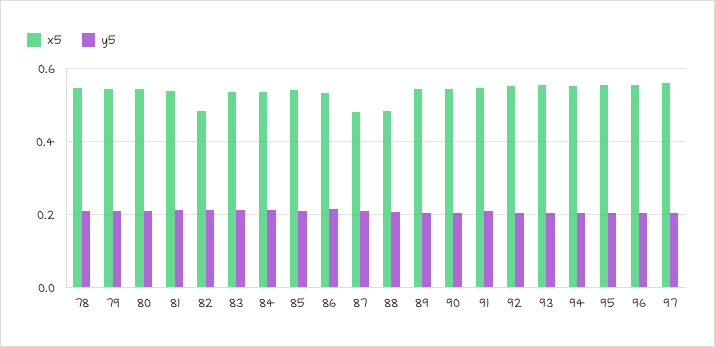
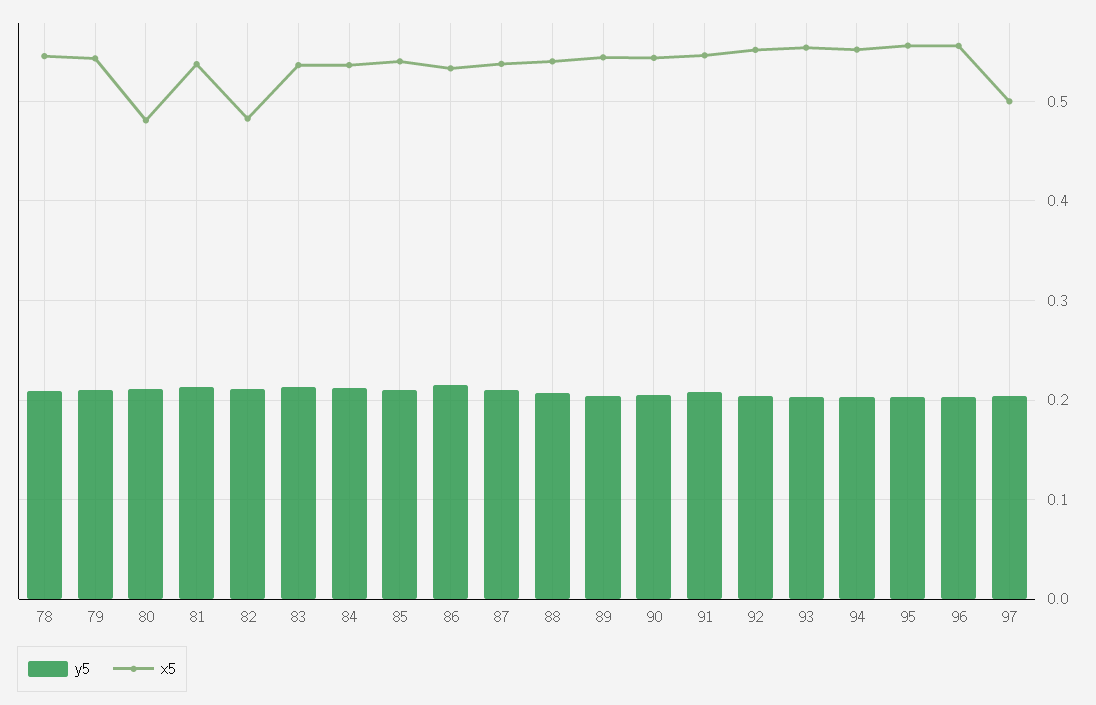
  {
    "x5": {
      "78": 0.55,
      "79": 0.54,
-     "80": 0.54,
+     "80": 0.48,
      "81": 0.54,
      "82": 0.48,
      "83": 0.54,
      "84": 0.54,
      "85": 0.54,
      "86": 0.53,
-     "87": 0.48,
+     "87": 0.54,
-     "88": 0.48,
+     "88": 0.54,
      "89": 0.54,
      "90": 0.54,
      "91": 0.55,
      "92": 0.55,
      "93": 0.55,
      "94": 0.55,
      "95": 0.56,
      "96": 0.56,
-     "97": 0.56
+     "97": 0.5
    },
    "y5": {
      "78": 0.21,
      "79": 0.21,
      "80": 0.21,
      "81": 0.21,
      "82": 0.21,
      "83": 0.21,
      "84": 0.21,
      "85": 0.21,
      "86": 0.22,
      "87": 0.21,
      "88": 0.21,
      "89": 0.2,
      "90": 0.21,
      "91": 0.21,
      "92": 0.2,
      "93": 0.2,
      "94": 0.2,
      "95": 0.2,
      "96": 0.2,
      "97": 0.2
    }
  }

